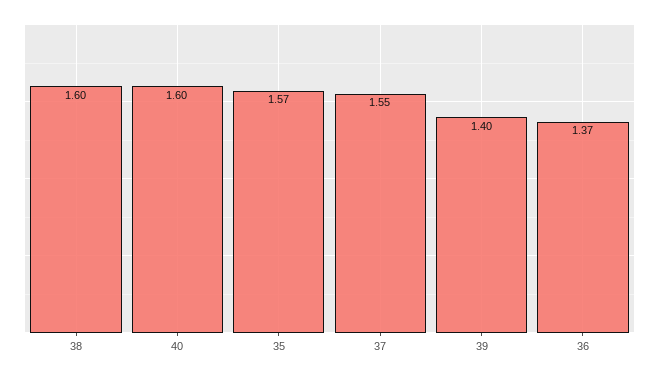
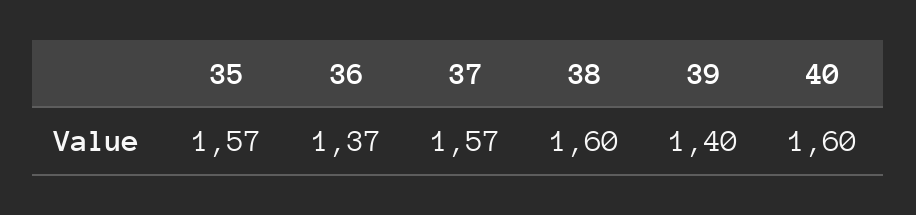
  {
    "38": 1.6,
    "40": 1.6,
    "35": 1.57,
-   "37": 1.55,
+   "37": 1.57,
    "39": 1.4,
    "36": 1.37
  }

